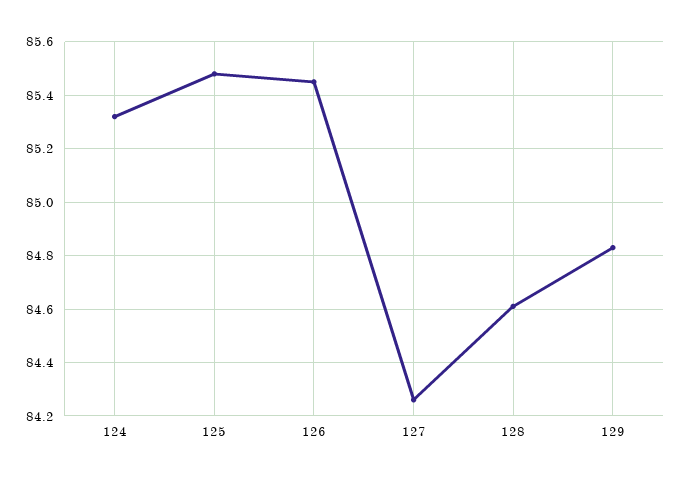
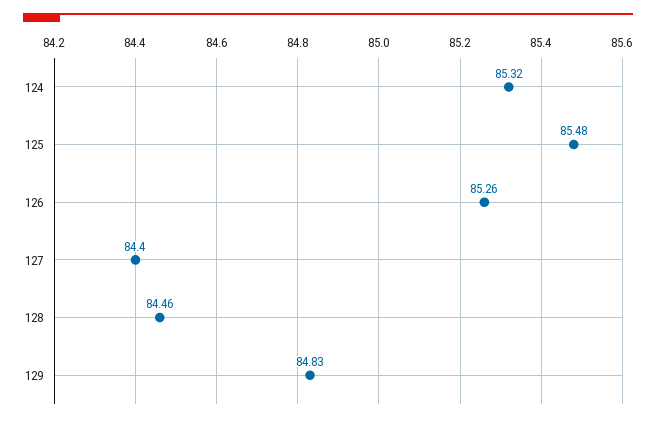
  {
    "124": 85.32,
    "125": 85.48,
-   "126": 85.45,
+   "126": 85.26,
-   "127": 84.25,
+   "127": 84.4,
-   "128": 84.6,
+   "128": 84.46,
    "129": 84.83
  }

